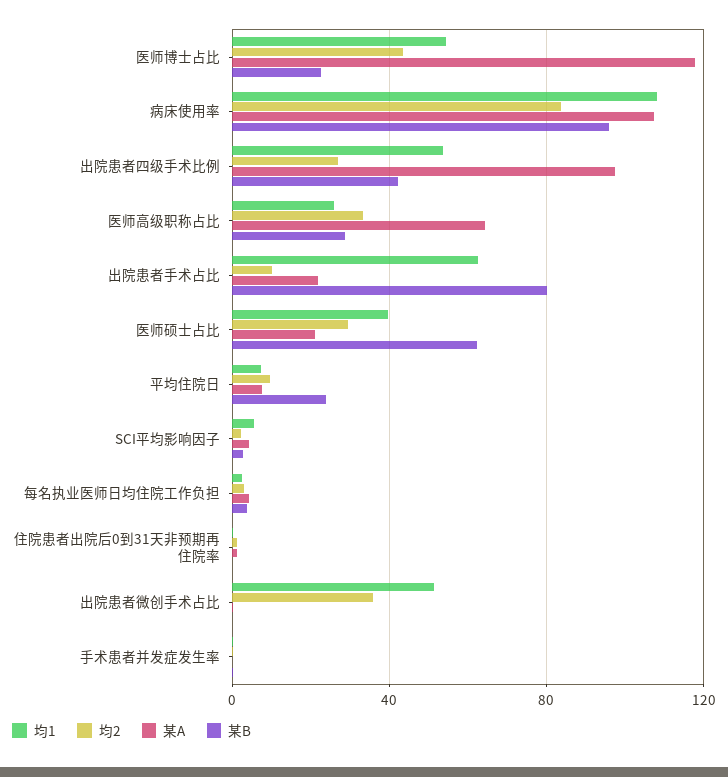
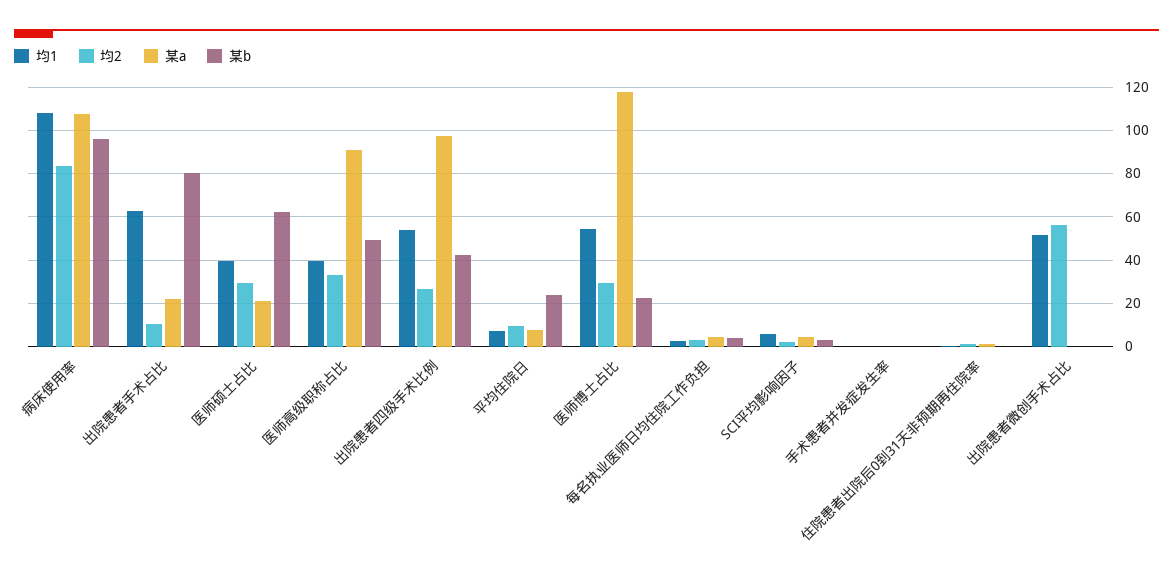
  {
    "均1": {
      "医师博士占比": 55,
      "病床使用率": 110,
      "出院患者四级手术比例": 55,
-     "医师高级职称占比": 25,
+     "医师高级职称占比": 40,
      "出院患者手术占比": 65,
      "医师硕士占比": 40,
      "平均住院日": 5,
      "SCI平均影响因子": 5,
      "每名执业医师日均住院工作负担": 0,
      "住院患者出院后0到31天非预期再住院率": 0,
      "出院患者微创手术占比": 50,
      "手术患者并发症发生率": 0
    },
    "均2": {
-     "医师博士占比": 45,
+     "医师博士占比": 30,
      "病床使用率": 85,
      "出院患者四级手术比例": 25,
      "医师高级职称占比": 35,
      "出院患者手术占比": 10,
      "医师硕士占比": 30,
      "平均住院日": 10,
      "SCI平均影响因子": 0,
      "每名执业医师日均住院工作负担": 5,
      "住院患者出院后0到31天非预期再住院率": 0,
-     "出院患者微创手术占比": 35,
+     "出院患者微创手术占比": 55,
      "手术患者并发症发生率": 0
    },
    "某A": {
      "医师博士占比": 120,
      "病床使用率": 105,
      "出院患者四级手术比例": 95,
-     "医师高级职称占比": 65,
+     "医师高级职称占比": 90,
      "出院患者手术占比": 20,
      "医师硕士占比": 20,
      "平均住院日": 10,
      "SCI平均影响因子": 5,
      "每名执业医师日均住院工作负担": 5,
      "住院患者出院后0到31天非预期再住院率": 0,
      "出院患者微创手术占比": 0,
      "手术患者并发症发生率": 0
    },
    "某B": {
      "医师博士占比": 25,
      "病床使用率": 95,
      "出院患者四级手术比例": 40,
-     "医师高级职称占比": 30,
+     "医师高级职称占比": 50,
      "出院患者手术占比": 80,
      "医师硕士占比": 60,
      "平均住院日": 25,
      "SCI平均影响因子": 5,
      "每名执业医师日均住院工作负担": 5,
      "住院患者出院后0到31天非预期再住院率": 0,
      "出院患者微创手术占比": 0,
      "手术患者并发症发生率": 0
    }
  }

